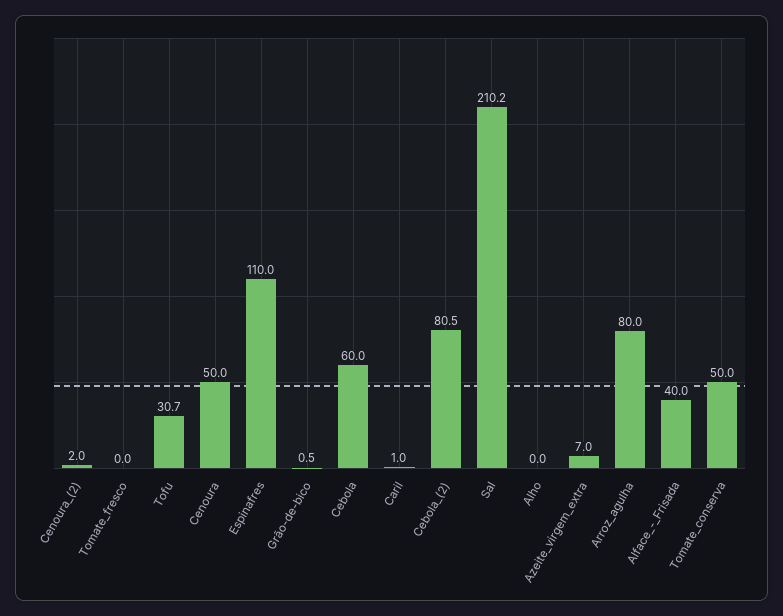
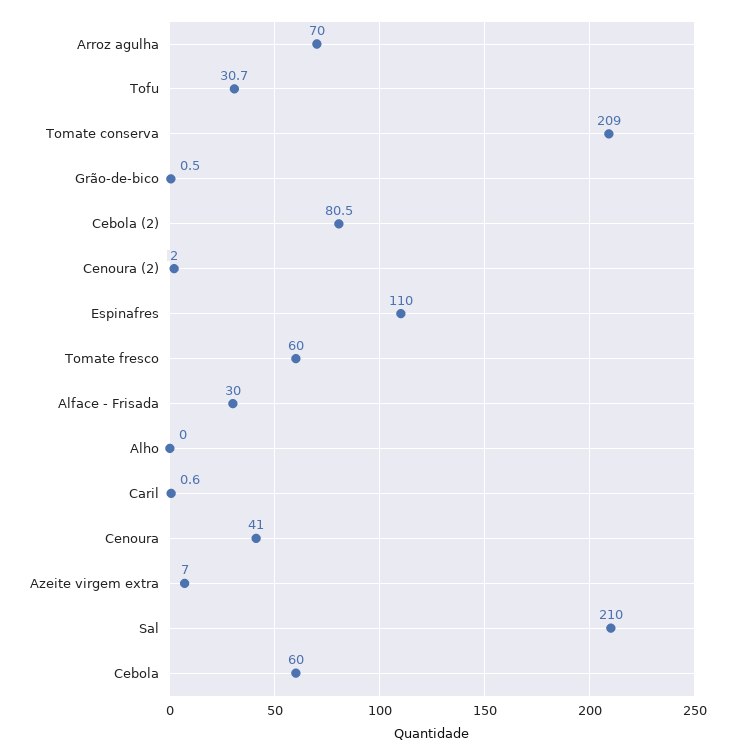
  {
    "Cenoura_(2)": 2,
-   "Tomate_fresco": 0,
+   "Tomate_fresco": 60,
    "Tofu": 30.7,
-   "Cenoura": 50,
+   "Cenoura": 41,
    "Espinafres": 110,
    "Grão-de-bico": 0.5,
    "Cebola": 60,
-   "Caril": 1,
+   "Caril": 0.6,
    "Cebola_(2)": 80.5,
-   "Sal": 210.2,
+   "Sal": 210,
    "Alho": 0,
    "Azeite_virgem_extra": 7,
-   "Arroz_agulha": 80,
+   "Arroz_agulha": 70,
-   "Alface_-_Frisada": 40,
+   "Alface_-_Frisada": 30,
-   "Tomate_conserva": 50
+   "Tomate_conserva": 209
  }

